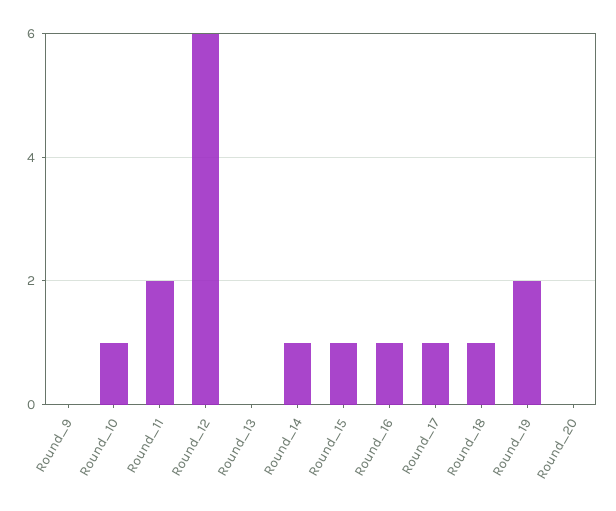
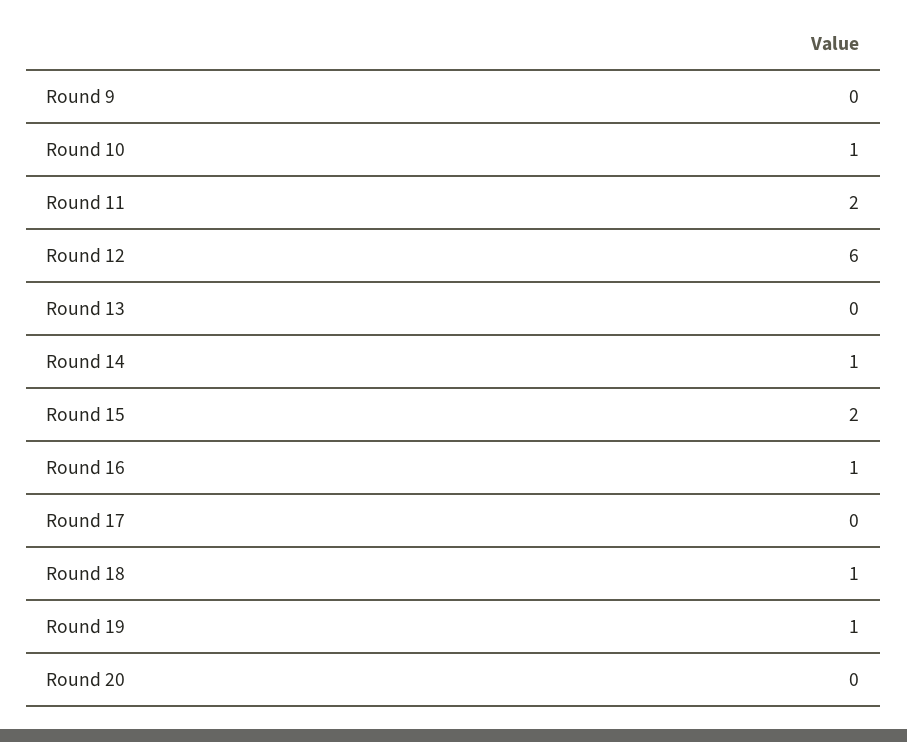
  {
    "Round_9": 0,
    "Round_10": 1,
    "Round_11": 2,
    "Round_12": 6,
    "Round_13": 0,
    "Round_14": 1,
-   "Round_15": 1,
+   "Round_15": 2,
    "Round_16": 1,
-   "Round_17": 1,
+   "Round_17": 0,
    "Round_18": 1,
-   "Round_19": 2,
+   "Round_19": 1,
    "Round_20": 0
  }

